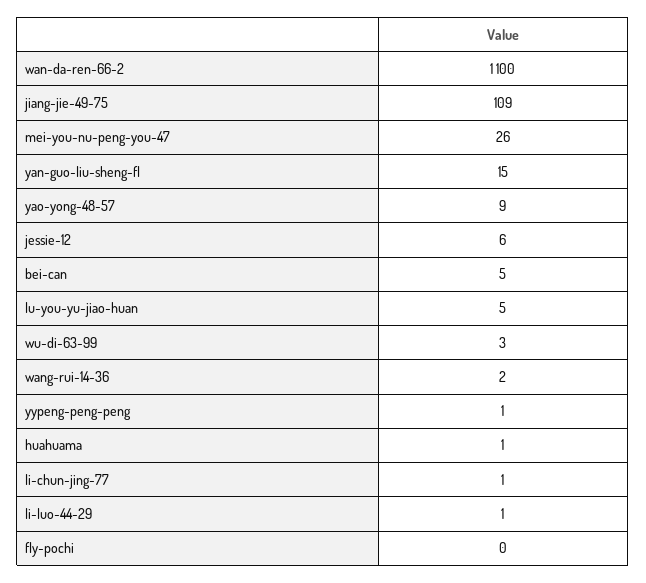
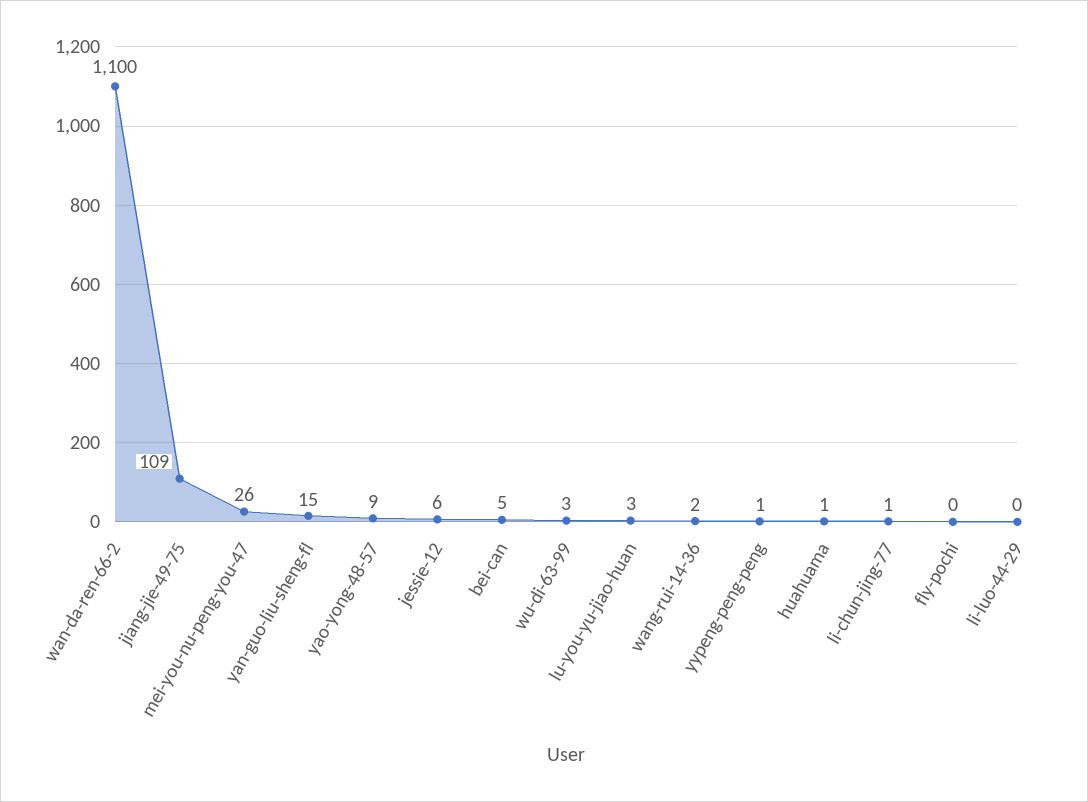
  {
    "wan-da-ren-66-2": 1100,
    "jiang-jie-49-75": 109,
    "mei-you-nu-peng-you-47": 26,
    "yan-guo-liu-sheng-fl": 15,
    "yao-yong-48-57": 9,
    "jessie-12": 6,
    "bei-can": 5,
-   "lu-you-yu-jiao-huan": 5,
+   "lu-you-yu-jiao-huan": 3,
    "wu-di-63-99": 3,
    "wang-rui-14-36": 2,
    "yypeng-peng-peng": 1,
    "huahuama": 1,
    "li-chun-jing-77": 1,
-   "li-luo-44-29": 1,
+   "li-luo-44-29": 0,
    "fly-pochi": 0
  }

